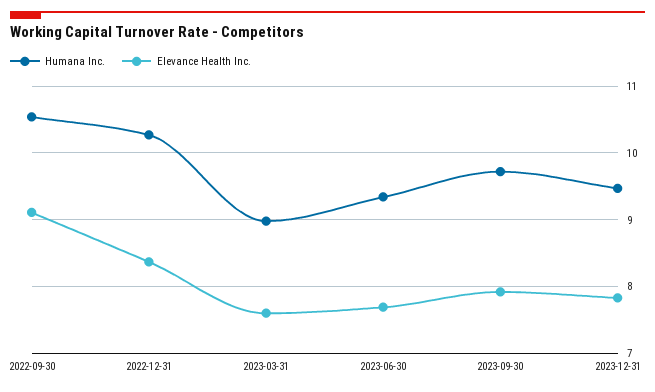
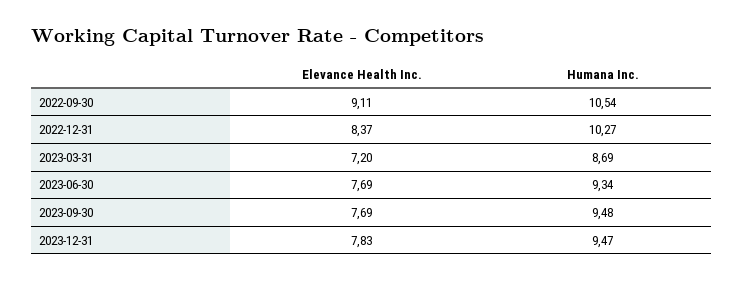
  {
    "Humana Inc.": {
      "2022-09-30": 10.54,
      "2022-12-31": 10.27,
-     "2023-03-31": 9,
+     "2023-03-31": 8.69,
      "2023-06-30": 9.34,
-     "2023-09-30": 9.7,
+     "2023-09-30": 9.48,
      "2023-12-31": 9.47
    },
    "Elevance Health Inc.": {
      "2022-09-30": 9.11,
      "2022-12-31": 8.37,
-     "2023-03-31": 7.6,
+     "2023-03-31": 7.2,
      "2023-06-30": 7.69,
-     "2023-09-30": 7.9,
+     "2023-09-30": 7.69,
      "2023-12-31": 7.83
    }
  }

